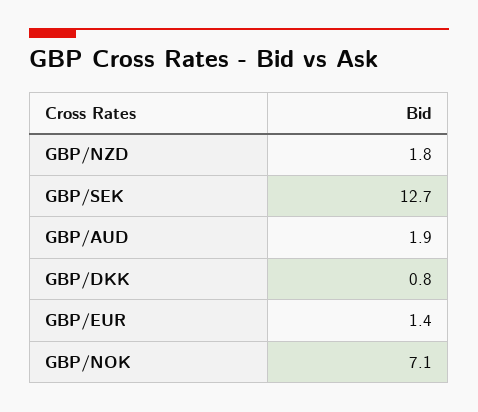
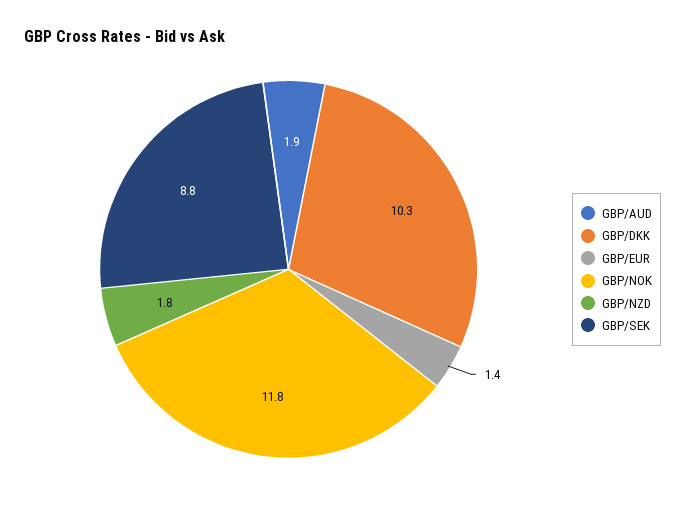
  {
    "GBP/NZD": 1.8,
-   "GBP/SEK": 12.7,
+   "GBP/SEK": 8.8,
    "GBP/AUD": 1.9,
-   "GBP/DKK": 0.8,
+   "GBP/DKK": 10.3,
    "GBP/EUR": 1.4,
-   "GBP/NOK": 7.1
+   "GBP/NOK": 11.8
  }

